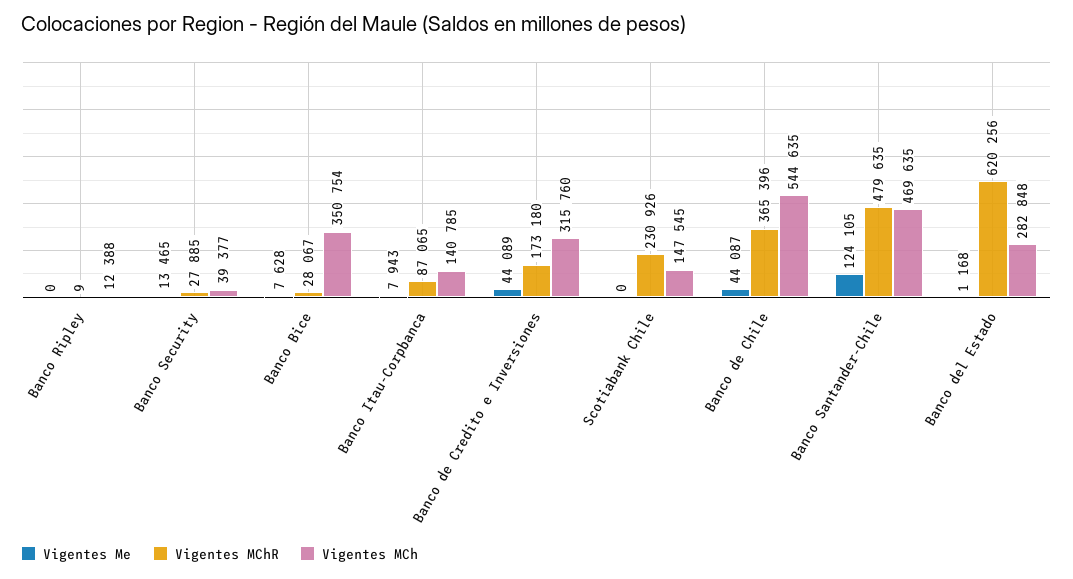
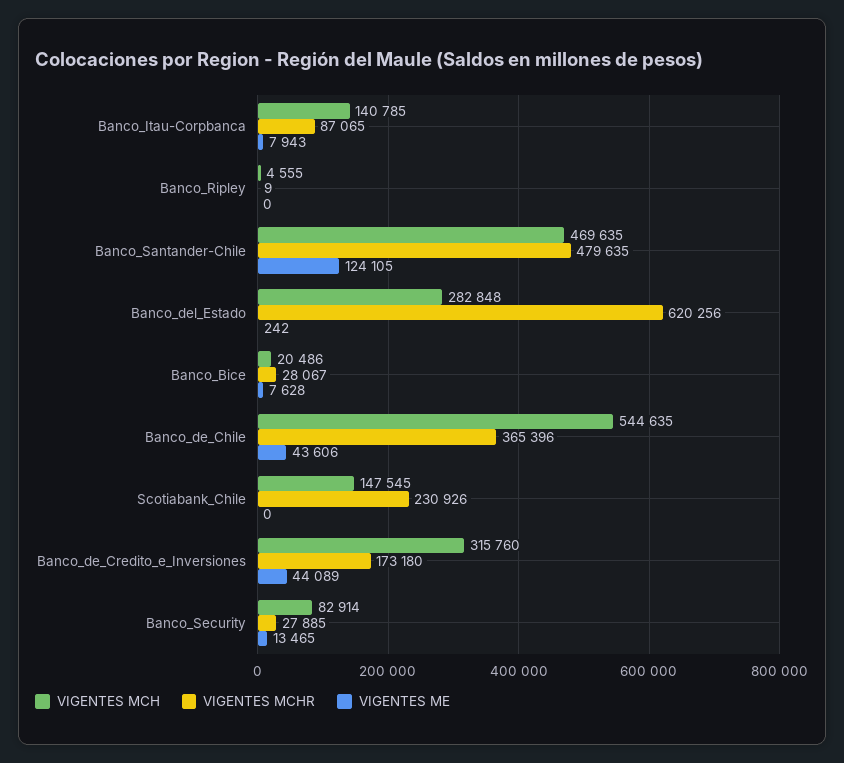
  {
    "Vigentes Me": {
      "Banco Ripley": 0,
      "Banco Security": 13465,
      "Banco Bice": 7628,
      "Banco Itau-Corpbanca": 7943,
      "Banco de Credito e Inversiones": 44089,
      "Scotiabank Chile": 0,
-     "Banco de Chile": 44087,
+     "Banco de Chile": 43606,
      "Banco Santander-Chile": 124105,
-     "Banco del Estado": 1168
+     "Banco del Estado": 242
    },
    "Vigentes MChR": {
      "Banco Ripley": 9,
      "Banco Security": 27885,
      "Banco Bice": 28067,
      "Banco Itau-Corpbanca": 87065,
      "Banco de Credito e Inversiones": 173180,
      "Scotiabank Chile": 230926,
      "Banco de Chile": 365396,
      "Banco Santander-Chile": 479635,
      "Banco del Estado": 620256
    },
    "Vigentes MCh": {
-     "Banco Ripley": 12388,
+     "Banco Ripley": 4555,
-     "Banco Security": 39377,
+     "Banco Security": 82914,
-     "Banco Bice": 350754,
+     "Banco Bice": 20486,
      "Banco Itau-Corpbanca": 140785,
      "Banco de Credito e Inversiones": 315760,
      "Scotiabank Chile": 147545,
      "Banco de Chile": 544635,
      "Banco Santander-Chile": 469635,
      "Banco del Estado": 282848
    }
  }

